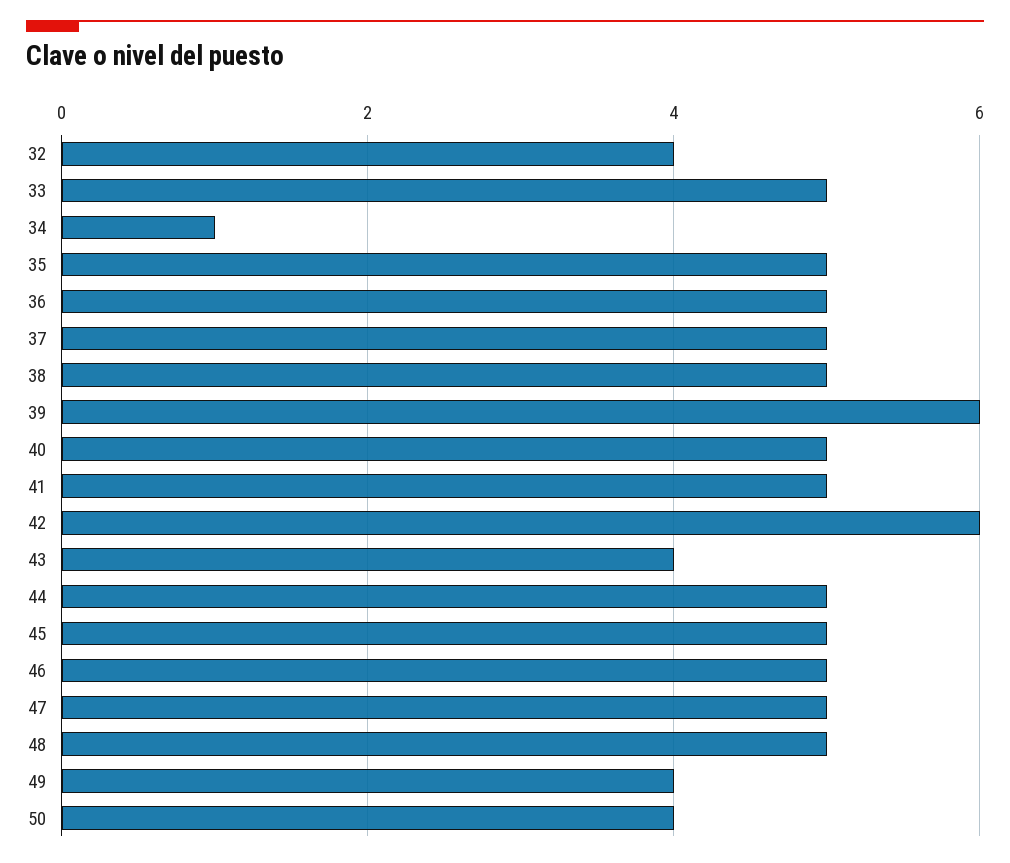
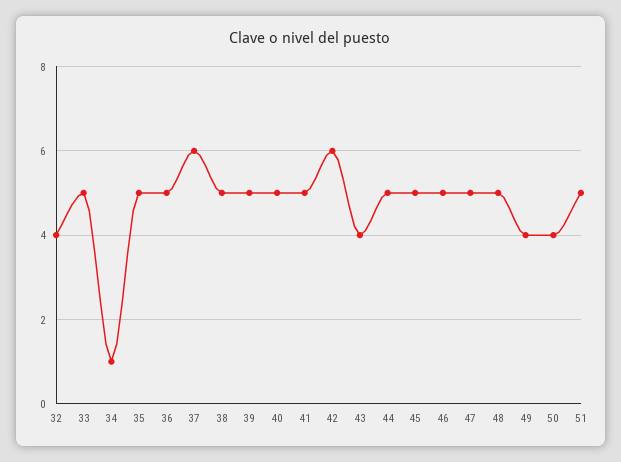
  {
    "32": 4,
    "33": 5,
    "34": 1,
    "35": 5,
    "36": 5,
-   "37": 5,
+   "37": 6,
    "38": 5,
-   "39": 6,
+   "39": 5,
    "40": 5,
    "41": 5,
    "42": 6,
    "43": 4,
    "44": 5,
    "45": 5,
    "46": 5,
    "47": 5,
    "48": 5,
    "49": 4,
-   "50": 4
+   "50": 4,
+   "51": 5
  }

